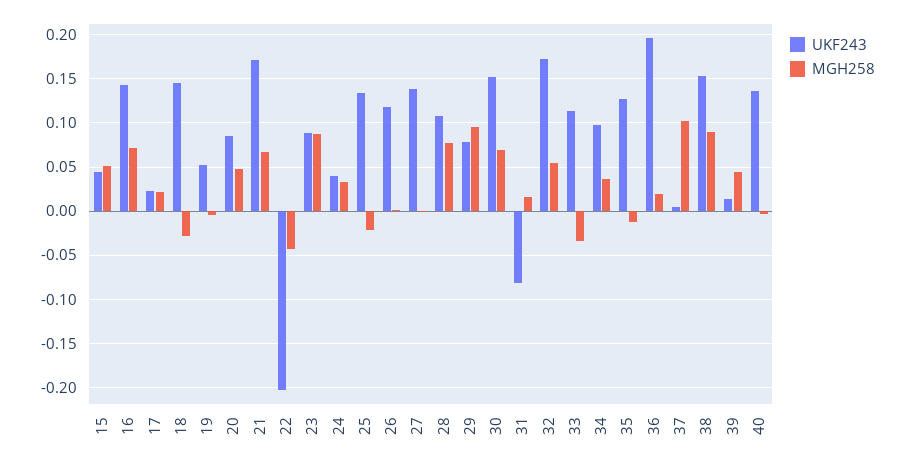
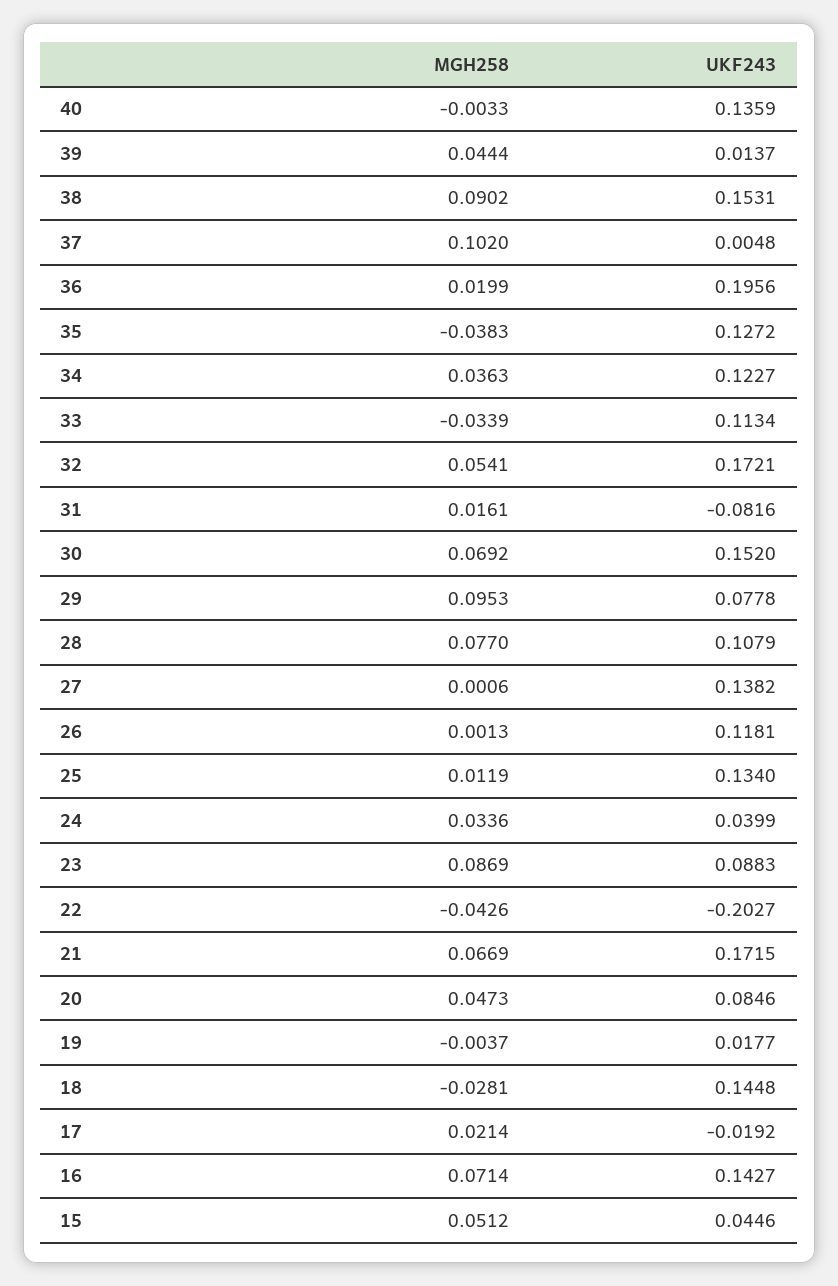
  {
    "UKF243": {
      "15": 0.0446,
      "16": 0.1427,
-     "17": 0.02,
+     "17": -0.0192,
      "18": 0.1448,
-     "19": 0.05,
+     "19": 0.0177,
      "20": 0.0846,
      "21": 0.1715,
      "22": -0.2027,
      "23": 0.0883,
      "24": 0.0399,
      "25": 0.134,
      "26": 0.1181,
      "27": 0.1382,
      "28": 0.1079,
      "29": 0.0778,
      "30": 0.152,
      "31": -0.0816,
      "32": 0.1721,
      "33": 0.1134,
-     "34": 0.1,
+     "34": 0.1227,
      "35": 0.1272,
      "36": 0.1956,
      "37": 0.0048,
      "38": 0.1531,
      "39": 0.0137,
      "40": 0.1359
    },
    "MGH258": {
      "15": 0.0512,
      "16": 0.0714,
      "17": 0.0214,
      "18": -0.0281,
      "19": -0.0037,
      "20": 0.0473,
      "21": 0.0669,
      "22": -0.0426,
      "23": 0.0869,
      "24": 0.0336,
-     "25": -0.02,
+     "25": 0.0119,
      "26": 0.0013,
      "27": 0.0006,
      "28": 0.077,
      "29": 0.0953,
      "30": 0.0692,
      "31": 0.0161,
      "32": 0.0541,
      "33": -0.0339,
      "34": 0.0363,
-     "35": -0.01,
+     "35": -0.0383,
      "36": 0.0199,
      "37": 0.102,
      "38": 0.0902,
      "39": 0.0444,
      "40": -0.0033
    }
  }

